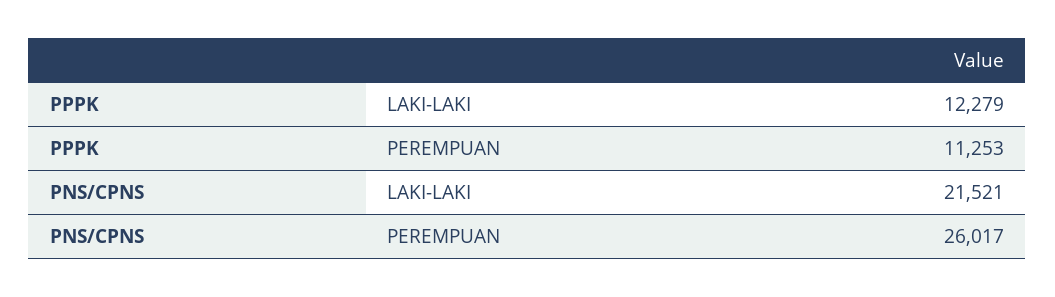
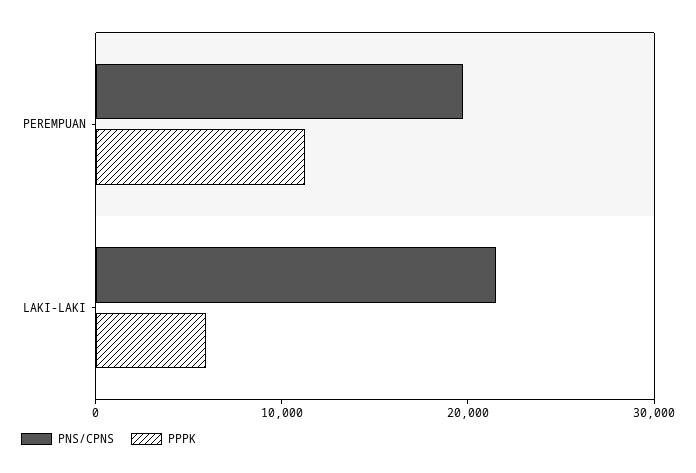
  {
    "PPPK": {
-     "LAKI-LAKI": 12279,
+     "LAKI-LAKI": 6000,
      "PEREMPUAN": 11253
    },
    "PNS/CPNS": {
      "LAKI-LAKI": 21521,
-     "PEREMPUAN": 26017
+     "PEREMPUAN": 20000
    }
  }

